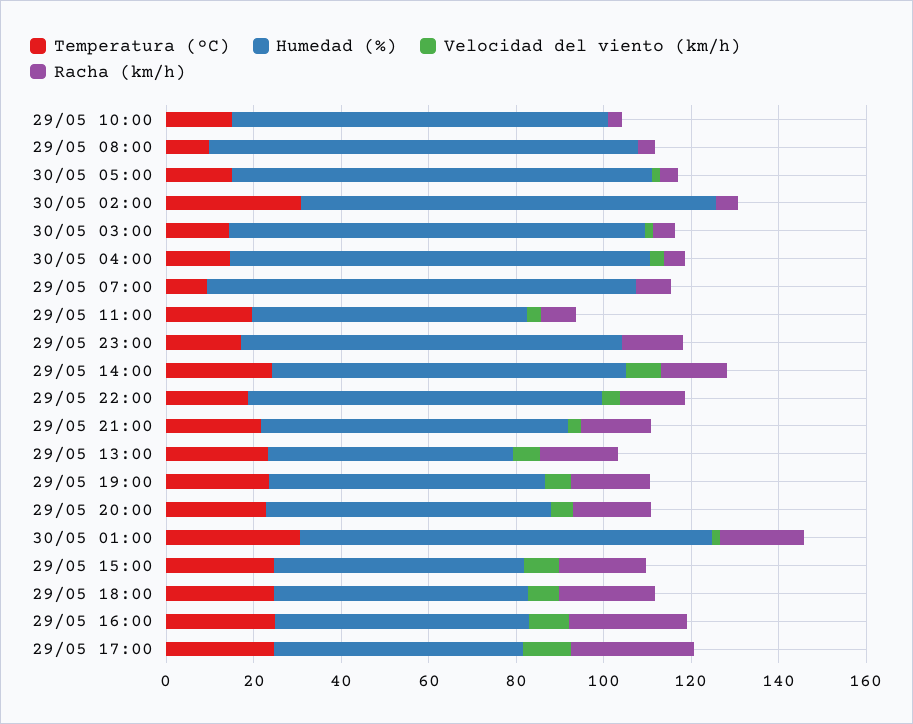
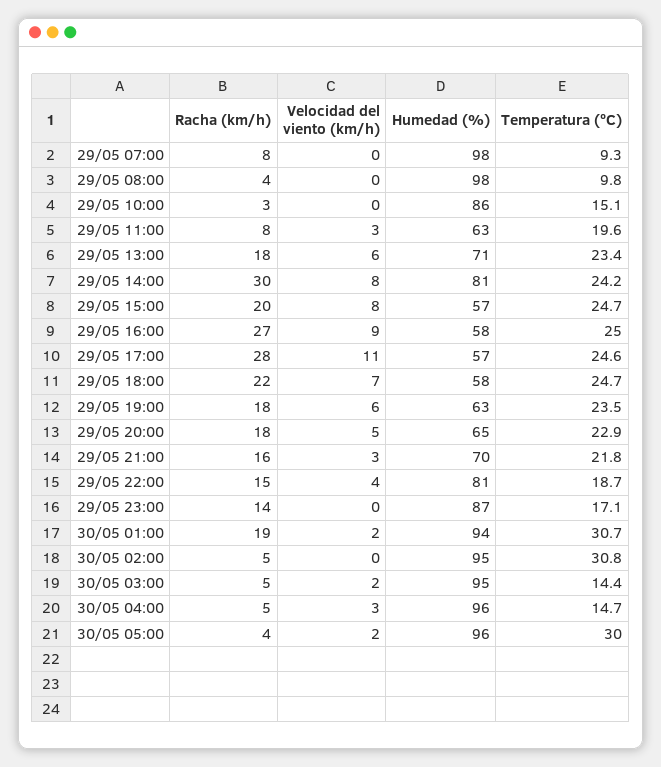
  {
    "Temperatura (ºC)": {
      "29/05 10:00": 15.1,
      "29/05 08:00": 9.8,
-     "30/05 05:00": 15,
+     "30/05 05:00": 30,
      "30/05 02:00": 30.8,
      "30/05 03:00": 14.4,
      "30/05 04:00": 14.7,
      "29/05 07:00": 9.3,
      "29/05 11:00": 19.6,
      "29/05 23:00": 17.1,
      "29/05 14:00": 24.2,
      "29/05 22:00": 18.7,
      "29/05 21:00": 21.8,
      "29/05 13:00": 23.4,
      "29/05 19:00": 23.5,
      "29/05 20:00": 22.9,
      "30/05 01:00": 30.7,
      "29/05 15:00": 24.7,
      "29/05 18:00": 24.7,
      "29/05 16:00": 25,
      "29/05 17:00": 24.6
    },
    "Humedad (%)": {
      "29/05 10:00": 86,
      "29/05 08:00": 98,
      "30/05 05:00": 96,
      "30/05 02:00": 95,
      "30/05 03:00": 95,
      "30/05 04:00": 96,
      "29/05 07:00": 98,
      "29/05 11:00": 63,
      "29/05 23:00": 87,
      "29/05 14:00": 81,
      "29/05 22:00": 81,
      "29/05 21:00": 70,
-     "29/05 13:00": 55,
+     "29/05 13:00": 71,
      "29/05 19:00": 63,
      "29/05 20:00": 65,
      "30/05 01:00": 94,
      "29/05 15:00": 57,
      "29/05 18:00": 58,
      "29/05 16:00": 58,
      "29/05 17:00": 57
    },
    "Velocidad del viento (km/h)": {
      "29/05 10:00": 0,
      "29/05 08:00": 0,
      "30/05 05:00": 2,
      "30/05 02:00": 0,
      "30/05 03:00": 2,
      "30/05 04:00": 3,
      "29/05 07:00": 0,
      "29/05 11:00": 3,
      "29/05 23:00": 0,
      "29/05 14:00": 8,
      "29/05 22:00": 4,
      "29/05 21:00": 3,
      "29/05 13:00": 6,
      "29/05 19:00": 6,
      "29/05 20:00": 5,
      "30/05 01:00": 2,
      "29/05 15:00": 8,
      "29/05 18:00": 7,
      "29/05 16:00": 9,
      "29/05 17:00": 11
    },
    "Racha (km/h)": {
      "29/05 10:00": 3,
      "29/05 08:00": 4,
      "30/05 05:00": 4,
      "30/05 02:00": 5,
      "30/05 03:00": 5,
      "30/05 04:00": 5,
      "29/05 07:00": 8,
      "29/05 11:00": 8,
      "29/05 23:00": 14,
-     "29/05 14:00": 15,
+     "29/05 14:00": 30,
      "29/05 22:00": 15,
      "29/05 21:00": 16,
      "29/05 13:00": 18,
      "29/05 19:00": 18,
      "29/05 20:00": 18,
      "30/05 01:00": 19,
      "29/05 15:00": 20,
      "29/05 18:00": 22,
      "29/05 16:00": 27,
      "29/05 17:00": 28
    }
  }

